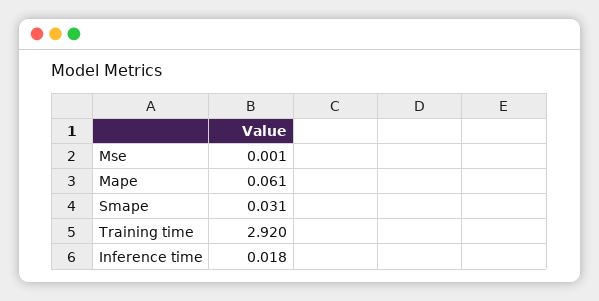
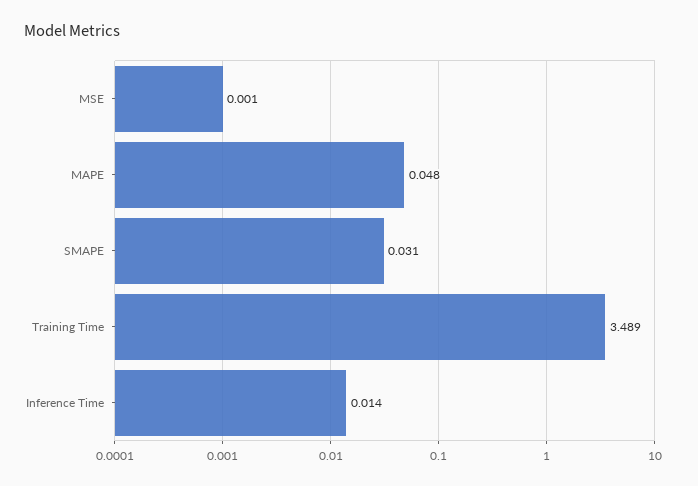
  {
    "Mse": 0.001,
-   "Mape": 0.061,
+   "Mape": 0.048,
    "Smape": 0.031,
-   "Training time": 2.92,
+   "Training time": 3.489,
-   "Inference time": 0.018
+   "Inference time": 0.014
  }

